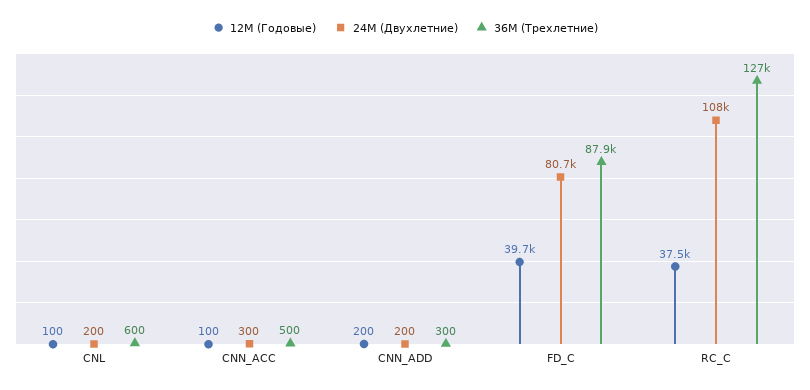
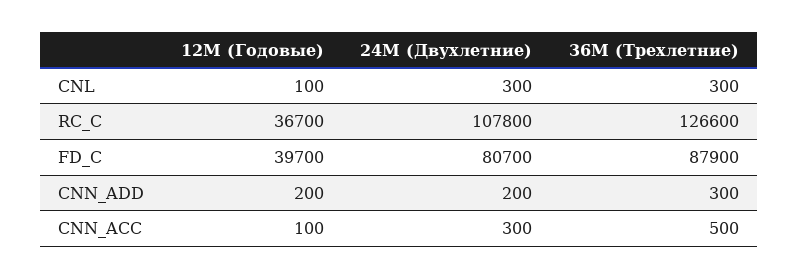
  {
    "12M (Годовые)": {
      "CNL": 100,
      "CNN_ACC": 100,
      "CNN_ADD": 200,
      "FD_C": 39700,
-     "RC_C": 37500
+     "RC_C": 36700
    },
    "24M (Двухлетние)": {
-     "CNL": 200,
+     "CNL": 300,
      "CNN_ACC": 300,
      "CNN_ADD": 200,
      "FD_C": 80700,
      "RC_C": 107800
    },
    "36M (Трехлетние)": {
-     "CNL": 600,
+     "CNL": 300,
      "CNN_ACC": 500,
      "CNN_ADD": 300,
      "FD_C": 87900,
      "RC_C": 126600
    }
  }

